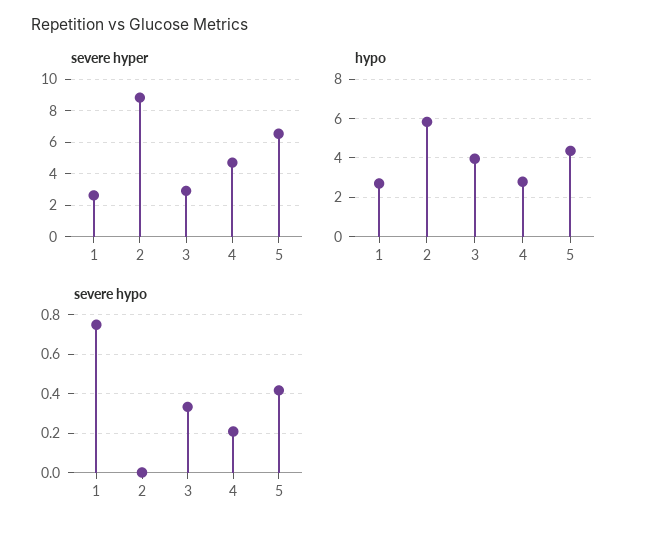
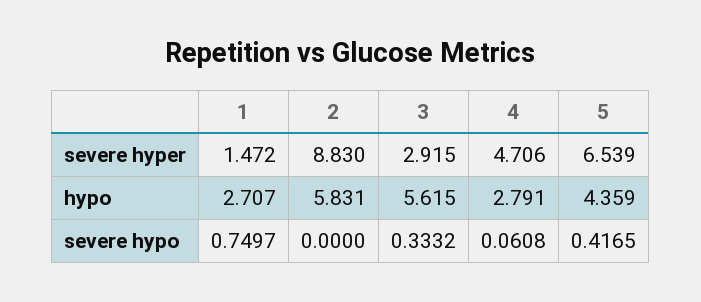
  {
    "severe hyper": {
-     "1": 2.5,
+     "1": 1.472,
      "2": 8.83,
      "3": 2.915,
      "4": 4.706,
      "5": 6.539
    },
    "hypo": {
      "1": 2.707,
      "2": 5.831,
-     "3": 4,
+     "3": 5.615,
      "4": 2.791,
      "5": 4.359
    },
    "severe hypo": {
      "1": 0.7497,
      "2": 0,
      "3": 0.3332,
-     "4": 0.2,
+     "4": 0.0608,
      "5": 0.4165
    }
  }

